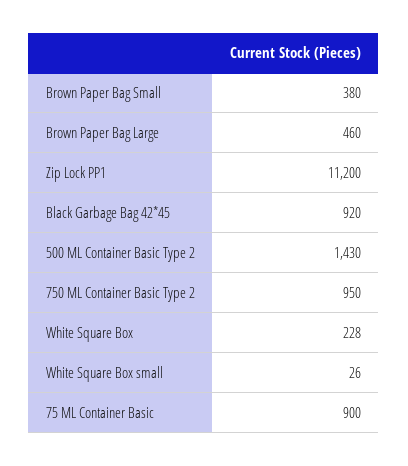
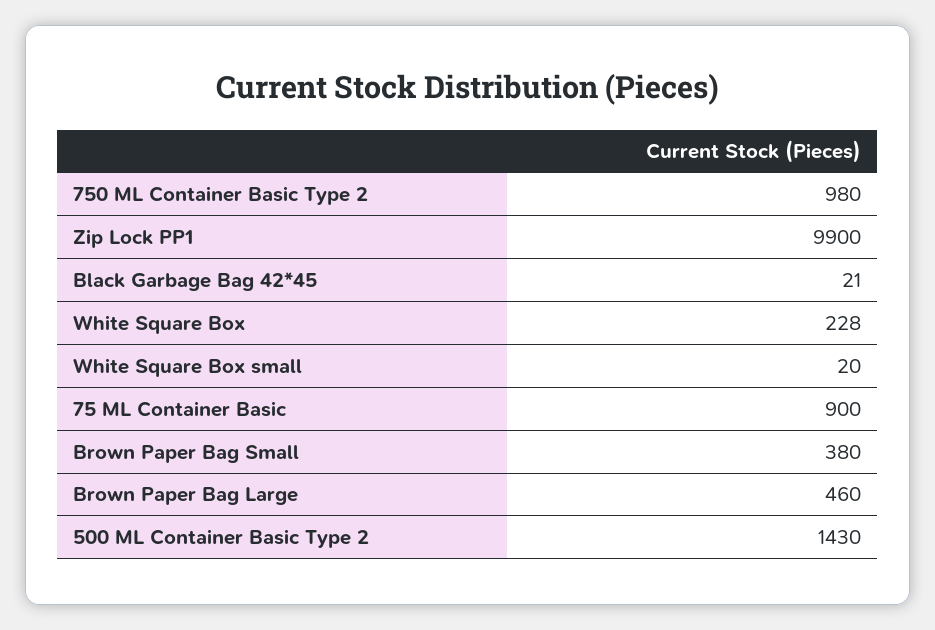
  {
    "Brown Paper Bag Small": 380,
    "Brown Paper Bag Large": 460,
-   "Zip Lock PP1": 11200,
+   "Zip Lock PP1": 9900,
-   "Black Garbage Bag 42*45": 920,
+   "Black Garbage Bag 42*45": 21,
    "500 ML Container Basic Type 2": 1430,
-   "750 ML Container Basic Type 2": 950,
+   "750 ML Container Basic Type 2": 980,
    "White Square Box": 228,
-   "White Square Box small": 26,
+   "White Square Box small": 20,
    "75 ML Container Basic": 900
  }

